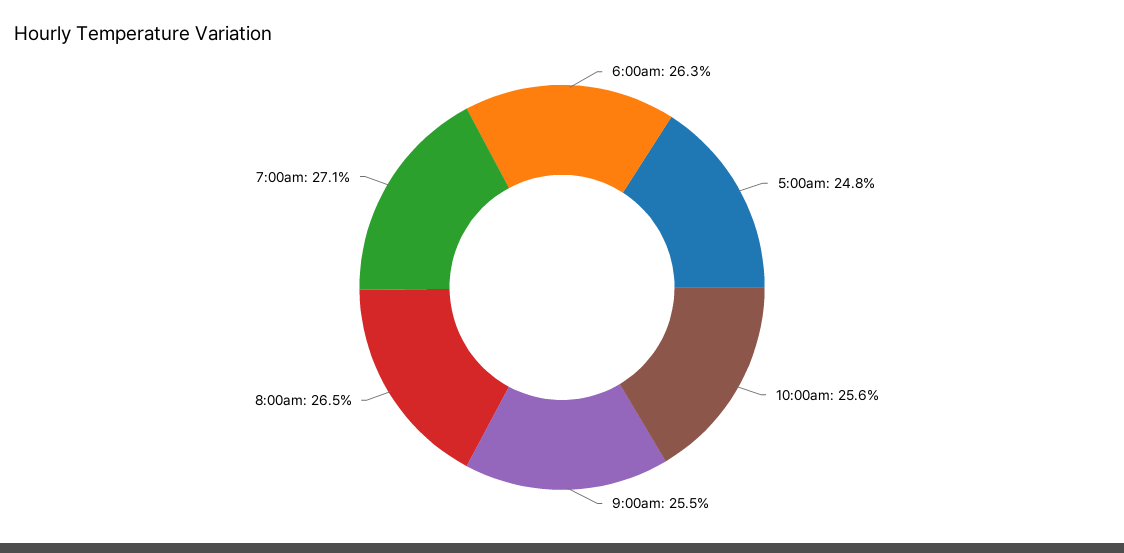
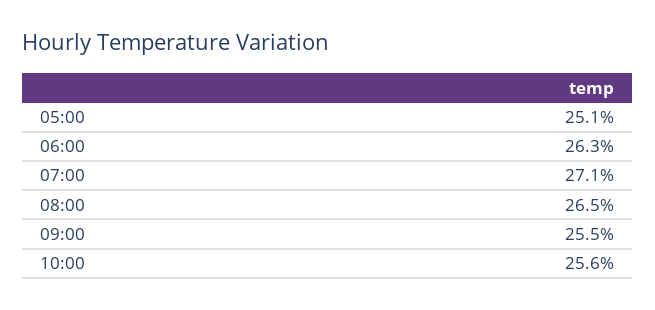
  {
    "6:00am": 26.3,
-   "5:00am": 24.8,
+   "5:00am": 25.1,
    "10:00am": 25.6,
    "9:00am": 25.5,
    "8:00am": 26.5,
    "7:00am": 27.1
  }

